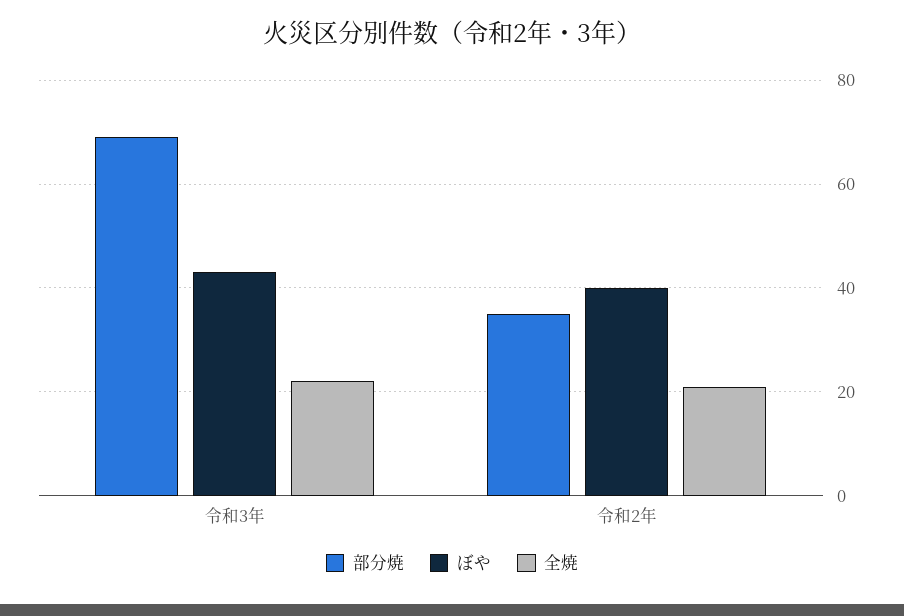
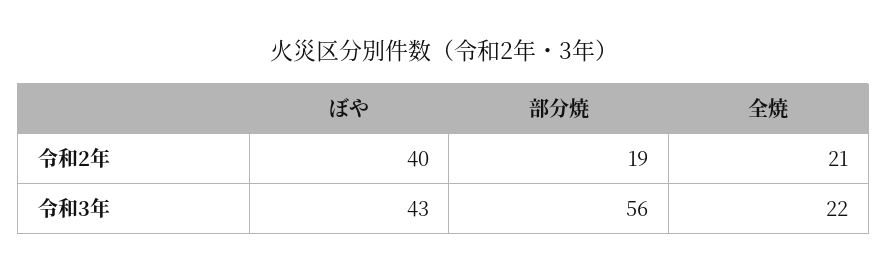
  {
    "部分焼": {
-     "令和3年": 70,
+     "令和3年": 56,
-     "令和2年": 35
+     "令和2年": 19
    },
    "ぼや": {
      "令和3年": 43,
      "令和2年": 40
    },
    "全焼": {
      "令和3年": 22,
      "令和2年": 21
    }
  }

